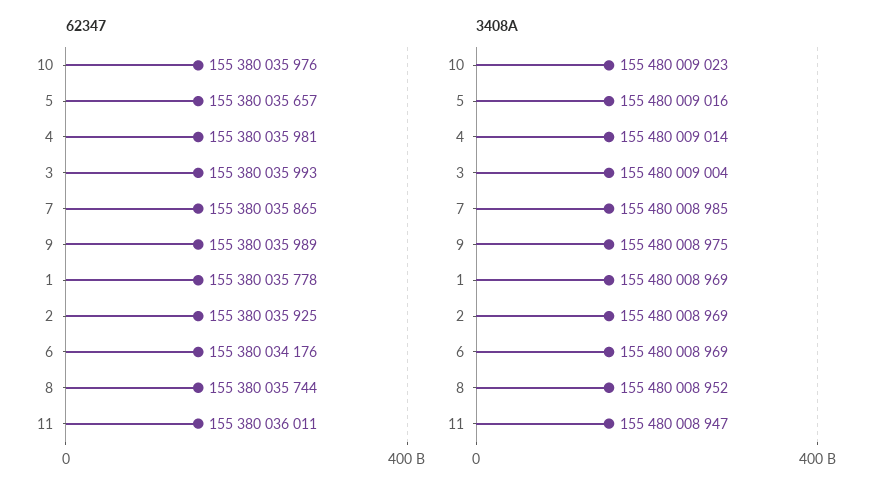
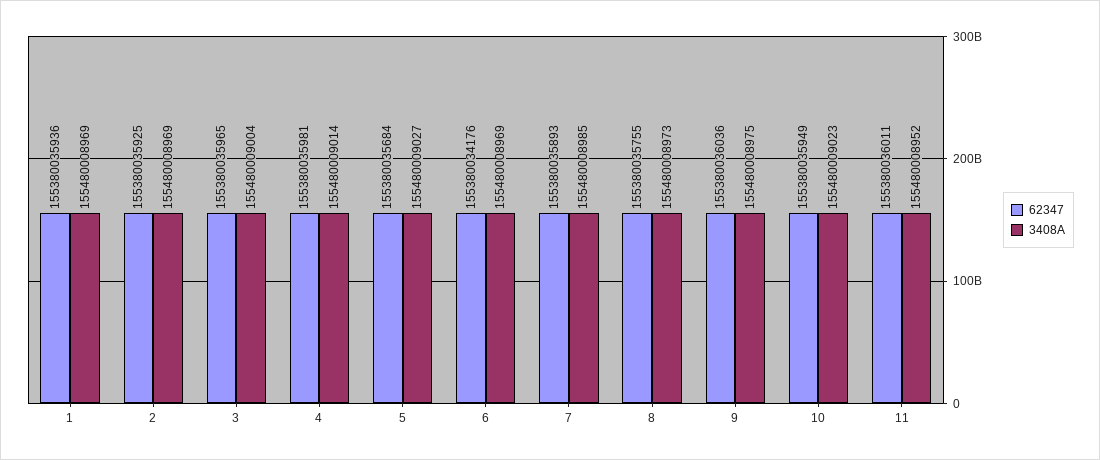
  {
    "62347": {
-     "10": 155380035976,
+     "10": 155380035949,
-     "5": 155380035657,
+     "5": 155380035684,
      "4": 155380035981,
-     "3": 155380035993,
+     "3": 155380035965,
-     "7": 155380035865,
+     "7": 155380035893,
-     "9": 155380035989,
+     "9": 155380036036,
-     "1": 155380035778,
+     "1": 155380035936,
      "2": 155380035925,
      "6": 155380034176,
-     "8": 155380035744,
+     "8": 155380035755,
      "11": 155380036011
    },
    "3408A": {
      "10": 155480009023,
-     "5": 155480009016,
+     "5": 155480009027,
      "4": 155480009014,
      "3": 155480009004,
      "7": 155480008985,
      "9": 155480008975,
      "1": 155480008969,
      "2": 155480008969,
      "6": 155480008969,
-     "8": 155480008952,
+     "8": 155480008973,
-     "11": 155480008947
+     "11": 155480008952
    }
  }

